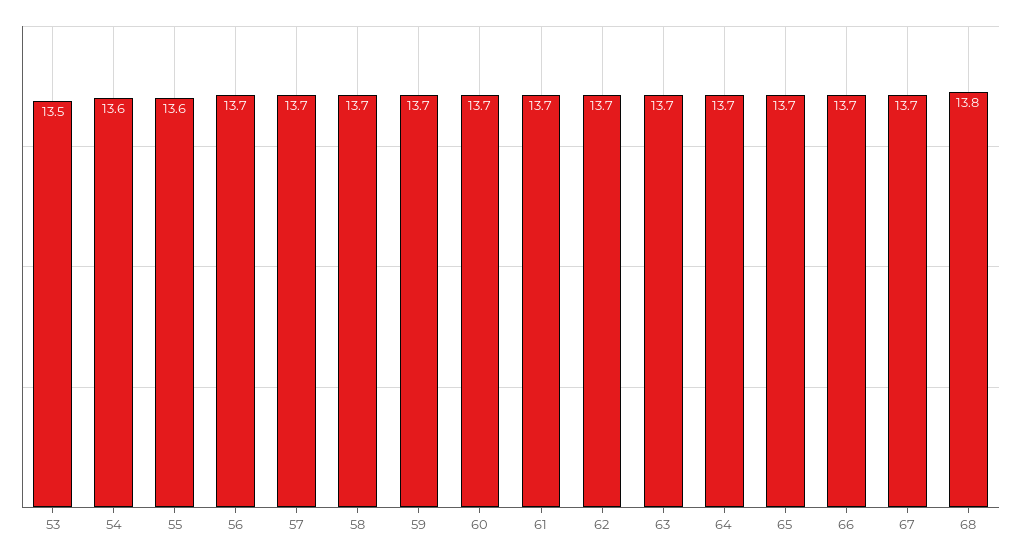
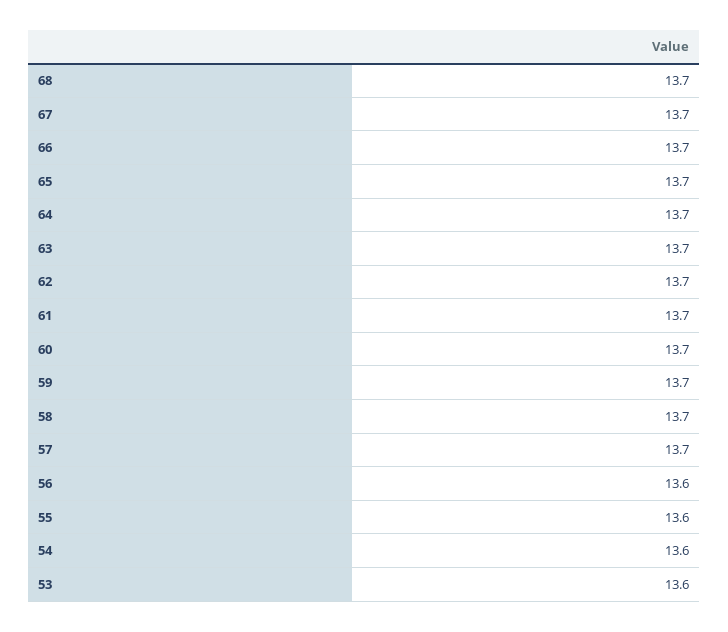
  {
-   "53": 13.5,
+   "53": 13.6,
    "54": 13.6,
    "55": 13.6,
-   "56": 13.7,
+   "56": 13.6,
    "57": 13.7,
    "58": 13.7,
    "59": 13.7,
    "60": 13.7,
    "61": 13.7,
    "62": 13.7,
    "63": 13.7,
    "64": 13.7,
    "65": 13.7,
    "66": 13.7,
    "67": 13.7,
-   "68": 13.8
+   "68": 13.7
  }

